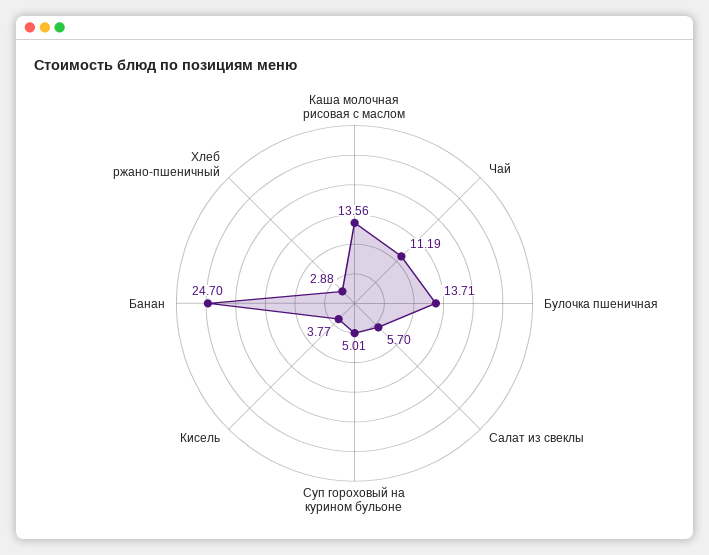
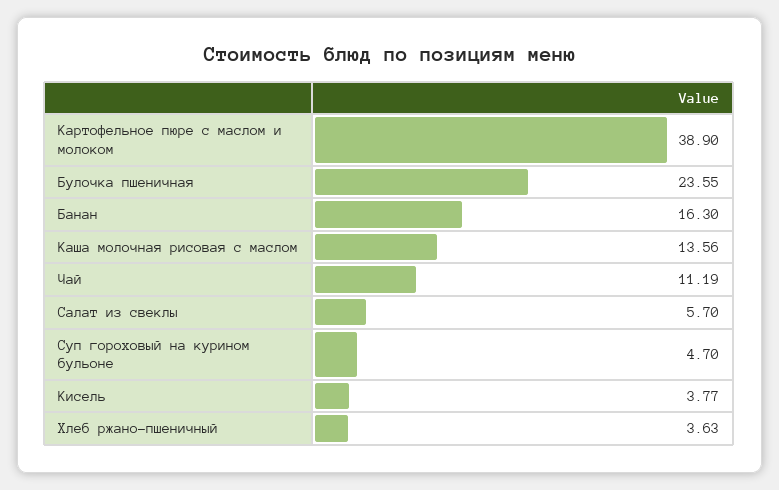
  {
    "Каша молочная рисовая с маслом": 13.56,
    "Чай": 11.19,
-   "Булочка пшеничная": 13.71,
+   "Булочка пшеничная": 23.55,
    "Салат из свеклы": 5.7,
-   "Суп гороховый на курином бульоне": 5.01,
+   "Суп гороховый на курином бульоне": 4.7,
    "Кисель": 3.77,
-   "Банан": 24.7,
+   "Банан": 16.3,
-   "Хлеб ржано-пшеничный": 2.88
+   "Хлеб ржано-пшеничный": 3.63,
+   "Картофельное пюре с маслом и молоком": 38.9
  }

